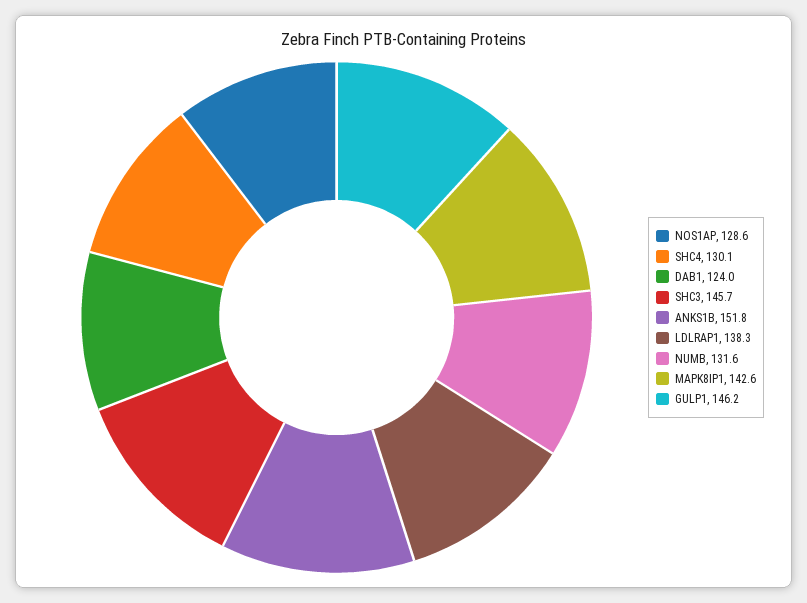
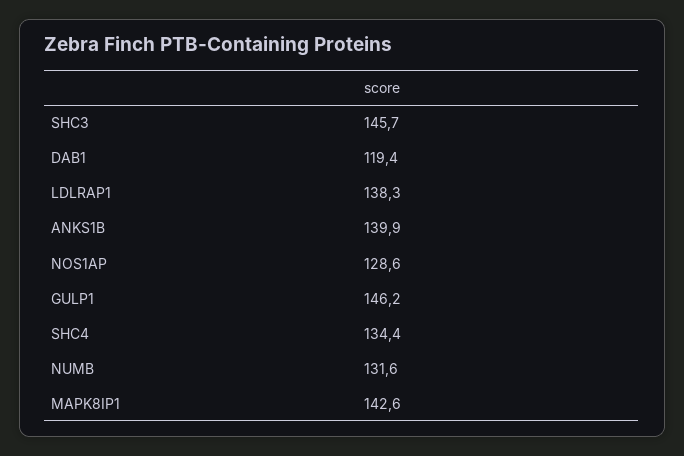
  {
    "NOS1AP": 128.6,
-   "SHC4": 130.1,
+   "SHC4": 134.4,
-   "DAB1": 124,
+   "DAB1": 119.4,
    "SHC3": 145.7,
-   "ANKS1B": 151.8,
+   "ANKS1B": 139.9,
    "LDLRAP1": 138.3,
    "NUMB": 131.6,
    "MAPK8IP1": 142.6,
    "GULP1": 146.2
  }

